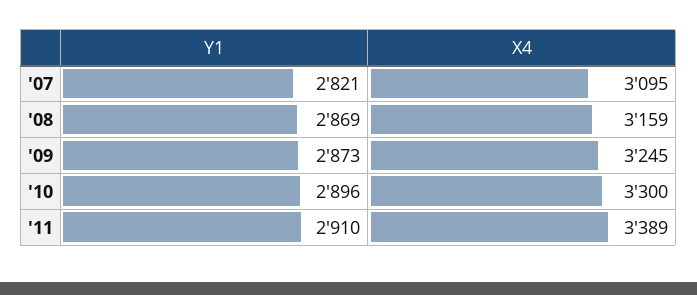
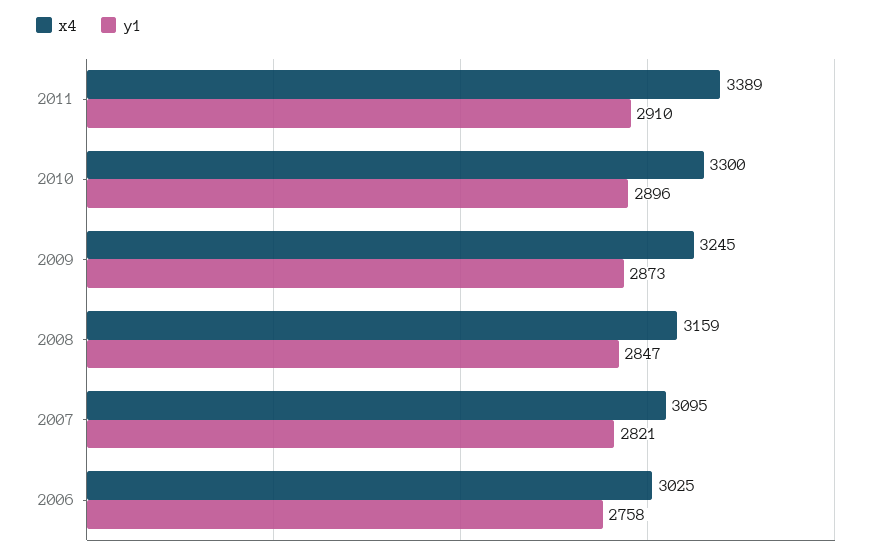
  {
    "Y1": {
      "'07": 2821,
-     "'08": 2869,
+     "'08": 2847,
      "'09": 2873,
      "'10": 2896,
-     "'11": 2910
+     "'11": 2910,
+     "2006": 2758
    },
    "X4": {
      "'07": 3095,
      "'08": 3159,
      "'09": 3245,
      "'10": 3300,
-     "'11": 3389
+     "'11": 3389,
+     "2006": 3025
    }
  }

